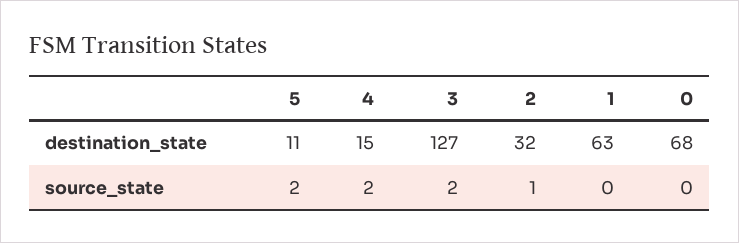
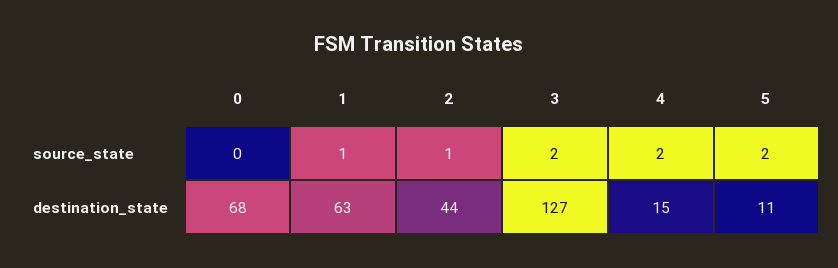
  {
    "5": {
      "destination_state": 11,
      "source_state": 2
    },
    "4": {
      "destination_state": 15,
      "source_state": 2
    },
    "3": {
      "destination_state": 127,
      "source_state": 2
    },
    "2": {
-     "destination_state": 32,
+     "destination_state": 44,
      "source_state": 1
    },
    "1": {
      "destination_state": 63,
-     "source_state": 0
+     "source_state": 1
    },
    "0": {
      "destination_state": 68,
      "source_state": 0
    }
  }

